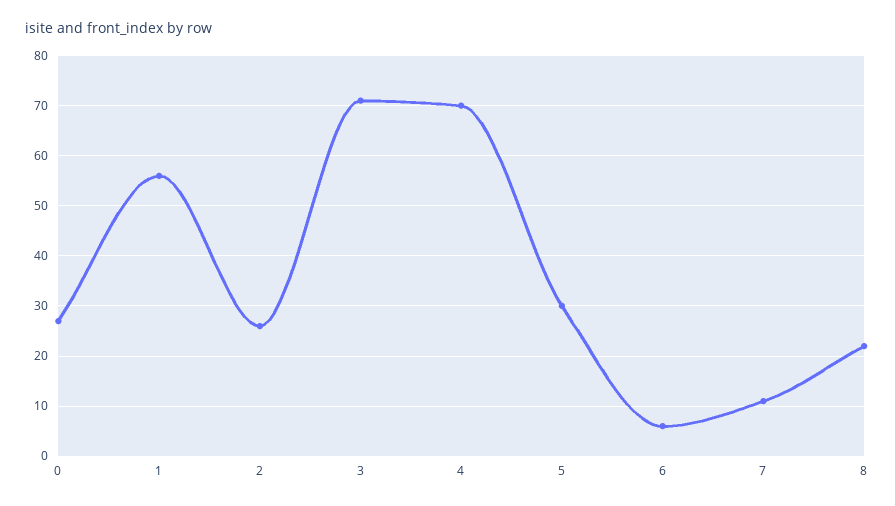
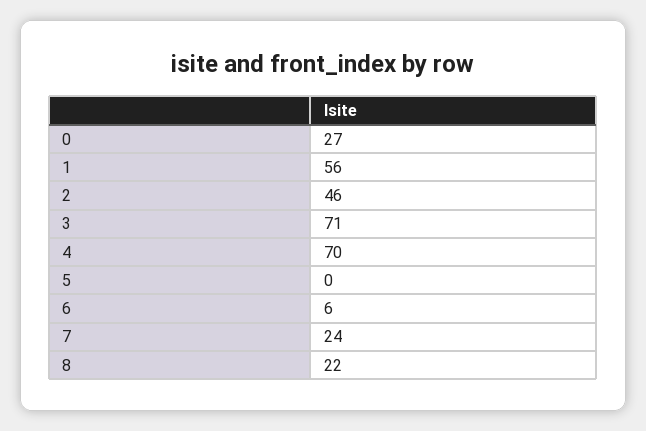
  {
    "0": 27,
    "1": 56,
-   "2": 25,
+   "2": 46,
    "3": 71,
    "4": 70,
-   "5": 30,
+   "5": 0,
    "6": 6,
-   "7": 10,
+   "7": 24,
    "8": 22
  }

